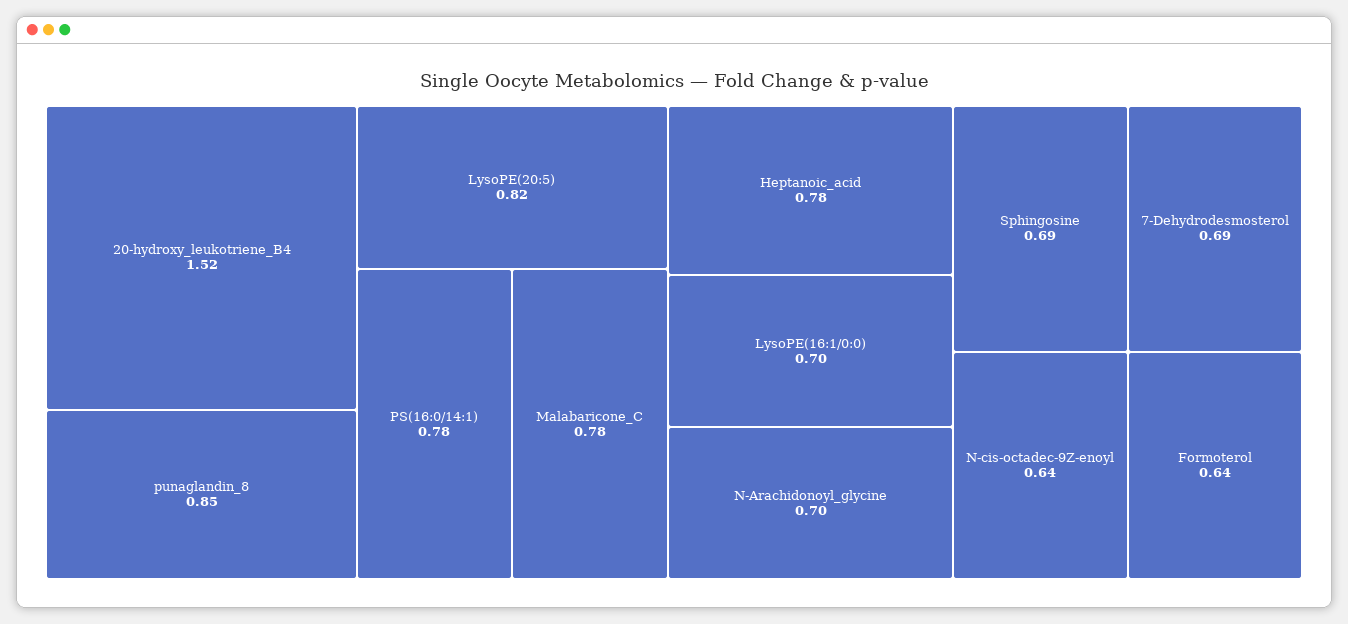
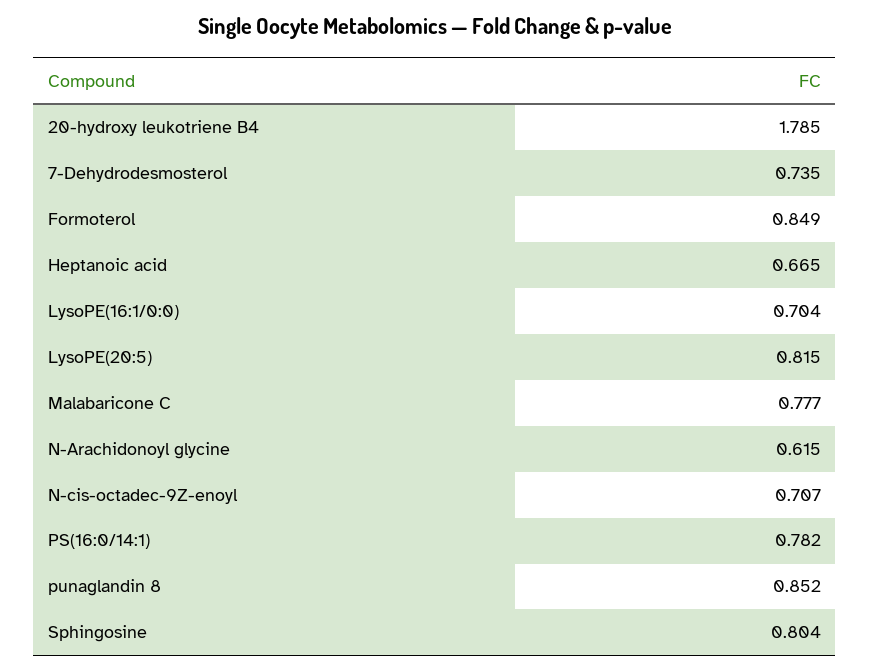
  {
-   "20-hydroxy_leukotriene_B4": 1.52,
+   "20-hydroxy_leukotriene_B4": 1.785,
    "punaglandin_8": 0.852,
    "LysoPE(20:5)": 0.815,
    "PS(16:0/14:1)": 0.782,
    "Malabaricone_C": 0.777,
-   "Heptanoic_acid": 0.78,
+   "Heptanoic_acid": 0.665,
    "LysoPE(16:1/0:0)": 0.704,
-   "N-Arachidonoyl_glycine": 0.7,
+   "N-Arachidonoyl_glycine": 0.615,
-   "Sphingosine": 0.69,
+   "Sphingosine": 0.804,
-   "7-Dehydrodesmosterol": 0.69,
+   "7-Dehydrodesmosterol": 0.735,
-   "N-cis-octadec-9Z-enoyl": 0.64,
+   "N-cis-octadec-9Z-enoyl": 0.707,
-   "Formoterol": 0.64
+   "Formoterol": 0.849
  }

